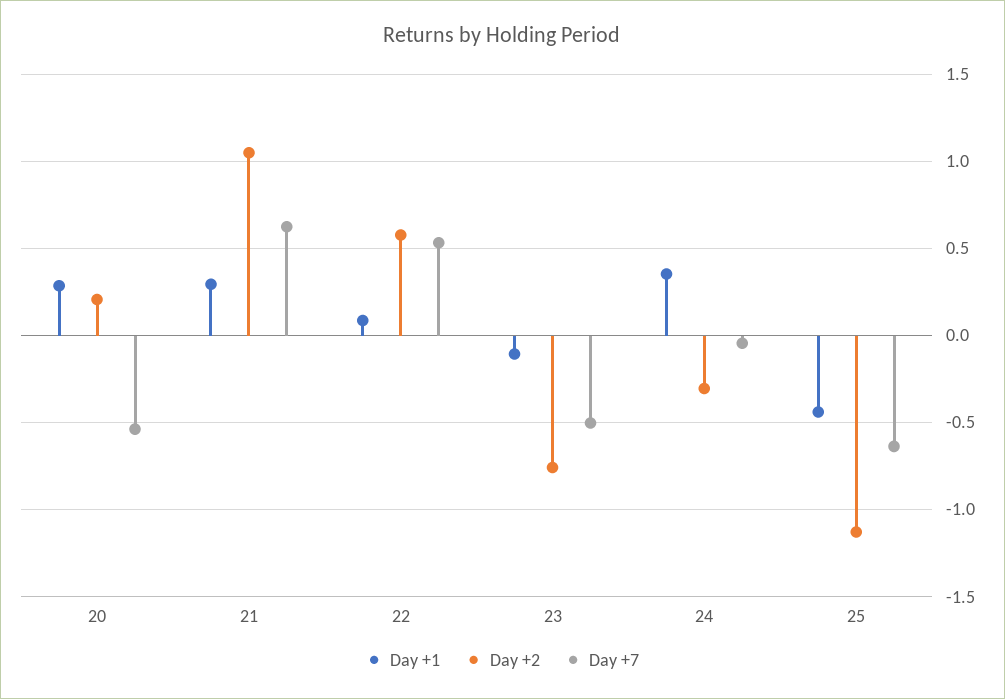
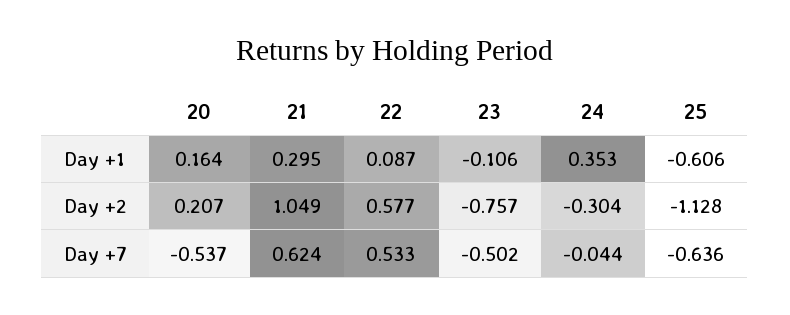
  {
    "Day +1": {
-     "20": 0.3,
+     "20": 0.164,
      "21": 0.295,
      "22": 0.087,
      "23": -0.106,
      "24": 0.353,
-     "25": -0.45
+     "25": -0.606
    },
    "Day +2": {
      "20": 0.207,
      "21": 1.049,
      "22": 0.577,
      "23": -0.757,
      "24": -0.304,
      "25": -1.128
    },
    "Day +7": {
      "20": -0.537,
      "21": 0.624,
      "22": 0.533,
      "23": -0.502,
      "24": -0.044,
      "25": -0.636
    }
  }

